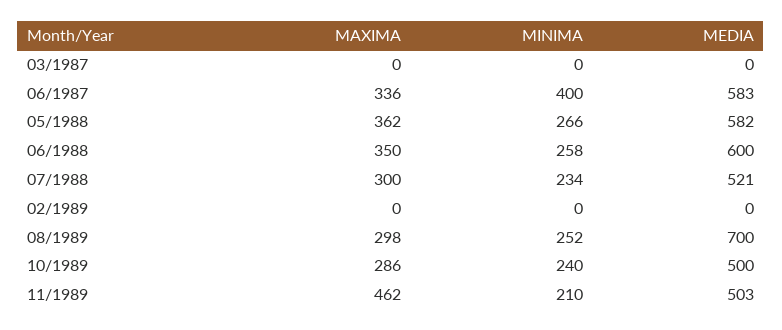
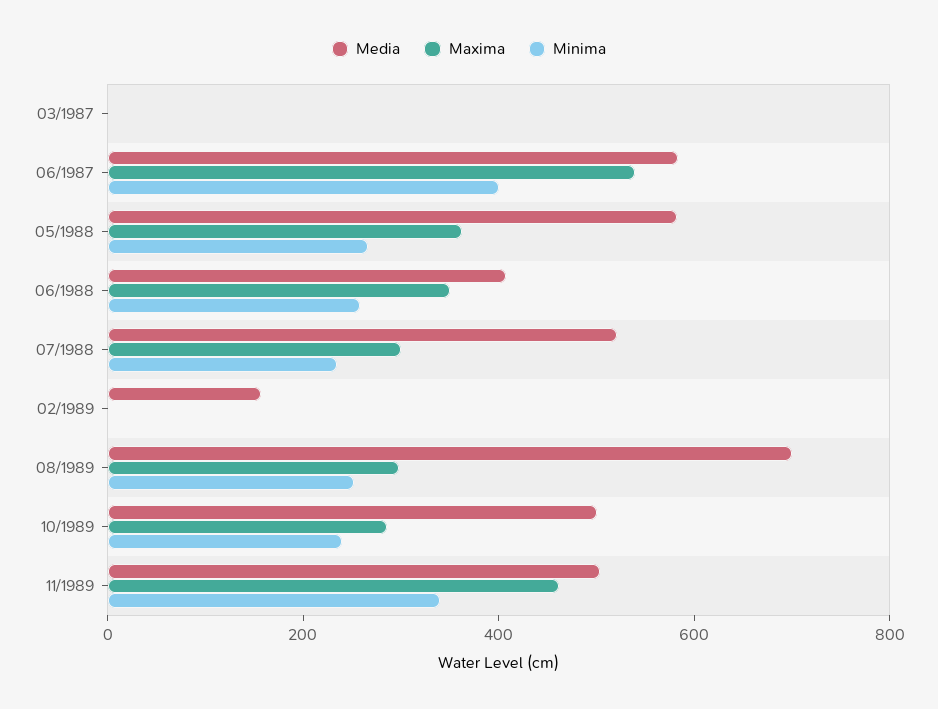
  {
    "MAXIMA": {
      "03/1987": 0,
-     "06/1987": 336,
+     "06/1987": 550,
      "05/1988": 362,
      "06/1988": 350,
      "07/1988": 300,
      "02/1989": 0,
      "08/1989": 298,
      "10/1989": 286,
      "11/1989": 462
    },
    "MINIMA": {
      "03/1987": 0,
      "06/1987": 400,
      "05/1988": 266,
      "06/1988": 258,
      "07/1988": 234,
      "02/1989": 0,
      "08/1989": 252,
      "10/1989": 240,
-     "11/1989": 210
+     "11/1989": 350
    },
    "MEDIA": {
      "03/1987": 0,
      "06/1987": 583,
      "05/1988": 582,
-     "06/1988": 600,
+     "06/1988": 400,
      "07/1988": 521,
-     "02/1989": 0,
+     "02/1989": 150,
      "08/1989": 700,
      "10/1989": 500,
      "11/1989": 503
    }
  }

